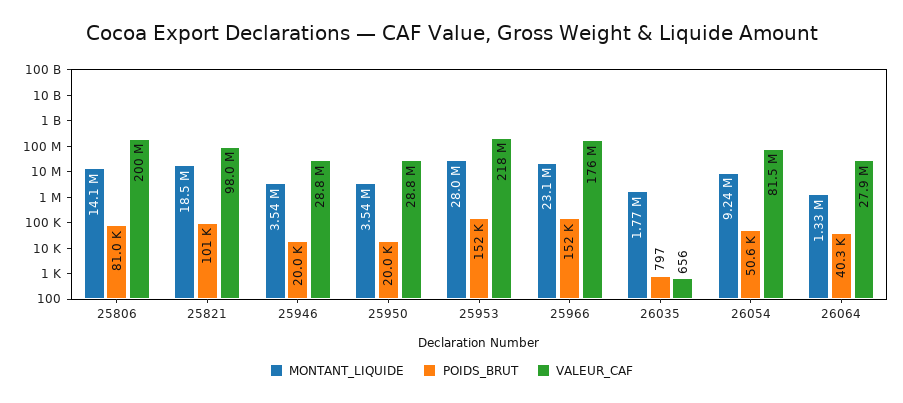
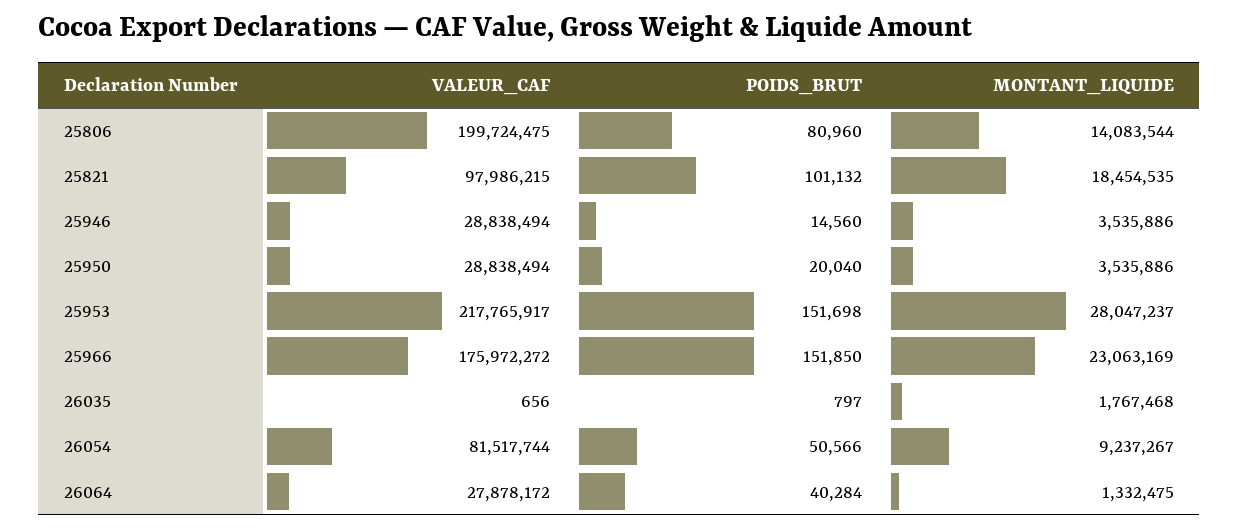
  {
    "MONTANT_LIQUIDE": {
      "25806": 14083544,
      "25821": 18454535,
      "25946": 3535886,
      "25950": 3535886,
      "25953": 28047237,
      "25966": 23063169,
      "26035": 1767468,
      "26054": 9237267,
      "26064": 1332475
    },
    "POIDS_BRUT": {
      "25806": 80960,
      "25821": 101132,
-     "25946": 20000,
+     "25946": 14560,
      "25950": 20040,
      "25953": 151698,
      "25966": 151850,
      "26035": 797,
      "26054": 50566,
      "26064": 40284
    },
    "VALEUR_CAF": {
      "25806": 199724475,
      "25821": 97986215,
      "25946": 28838494,
      "25950": 28838494,
      "25953": 217765917,
      "25966": 175972272,
      "26035": 656,
      "26054": 81517744,
      "26064": 27878172
    }
  }

